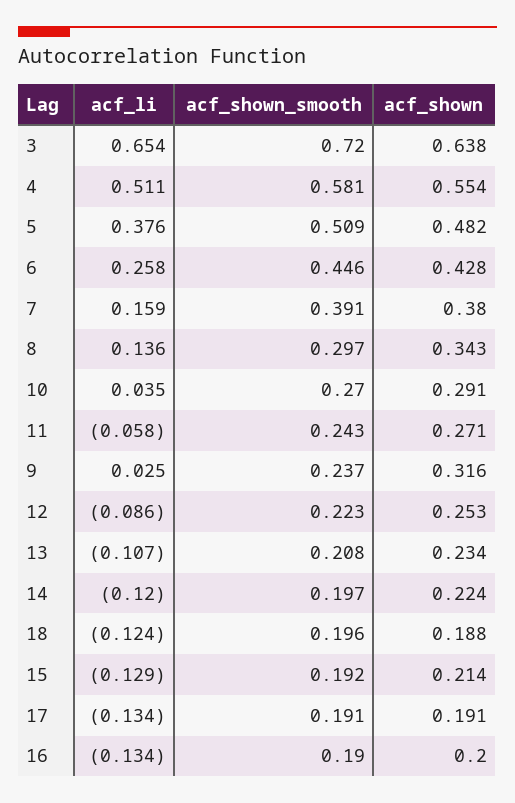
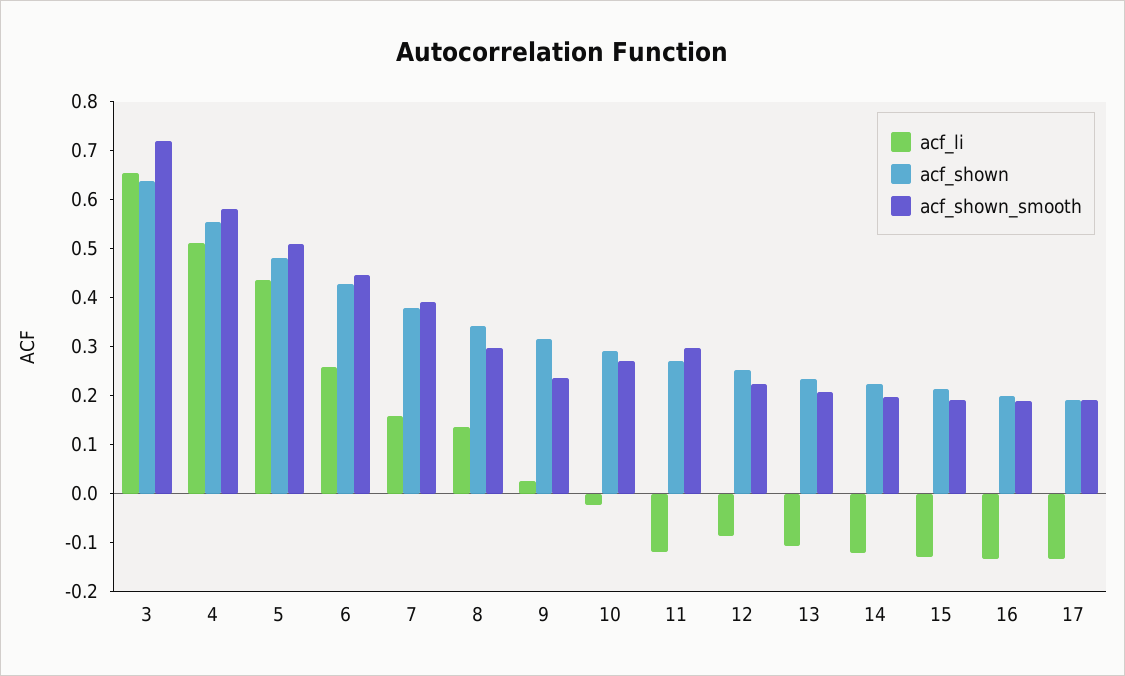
  {
    "acf_li": {
      "3": 0.654,
      "4": 0.511,
-     "5": 0.376,
+     "5": 0.44,
      "6": 0.258,
      "7": 0.159,
      "8": 0.136,
-     "10": 0.035,
+     "10": -0.02,
-     "11": -0.058,
+     "11": -0.12,
      "9": 0.025,
      "12": -0.086,
      "13": -0.107,
      "14": -0.12,
-     "18": -0.124,
      "15": -0.129,
      "17": -0.134,
      "16": -0.134
    },
    "acf_shown_smooth": {
      "3": 0.72,
      "4": 0.581,
      "5": 0.509,
      "6": 0.446,
      "7": 0.391,
      "8": 0.297,
      "10": 0.27,
-     "11": 0.243,
+     "11": 0.3,
      "9": 0.237,
      "12": 0.223,
      "13": 0.208,
      "14": 0.197,
-     "18": 0.196,
      "15": 0.192,
      "17": 0.191,
      "16": 0.19
    },
    "acf_shown": {
      "3": 0.638,
      "4": 0.554,
      "5": 0.482,
      "6": 0.428,
      "7": 0.38,
      "8": 0.343,
      "10": 0.291,
      "11": 0.271,
      "9": 0.316,
      "12": 0.253,
      "13": 0.234,
      "14": 0.224,
-     "18": 0.188,
      "15": 0.214,
      "17": 0.191,
      "16": 0.2
    }
  }

